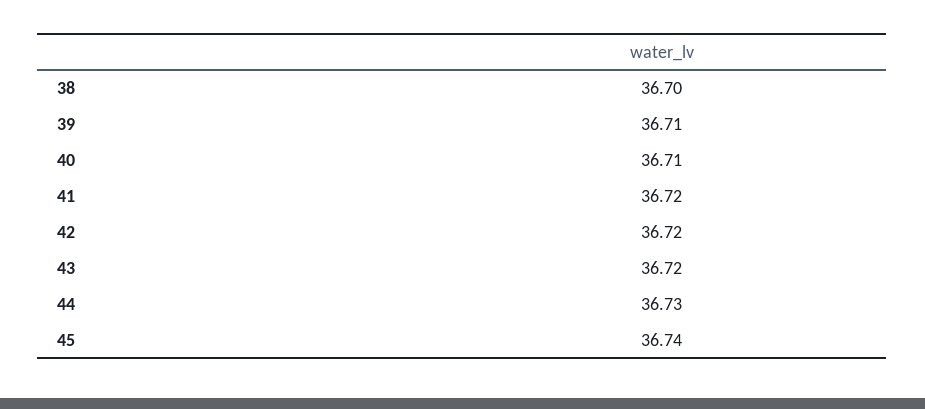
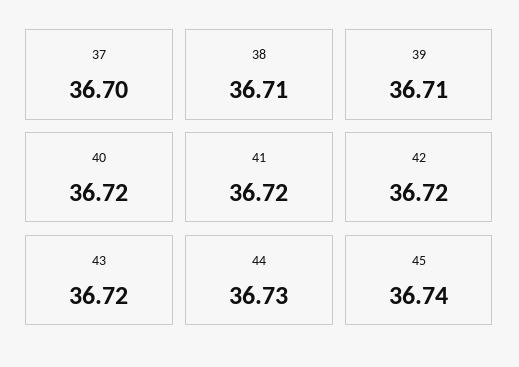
  {
-   "38": 36.7,
+   "38": 36.71,
    "39": 36.71,
-   "40": 36.71,
+   "40": 36.72,
    "41": 36.72,
    "42": 36.72,
    "43": 36.72,
    "44": 36.73,
-   "45": 36.74
+   "45": 36.74,
+   "37": 36.7
  }

